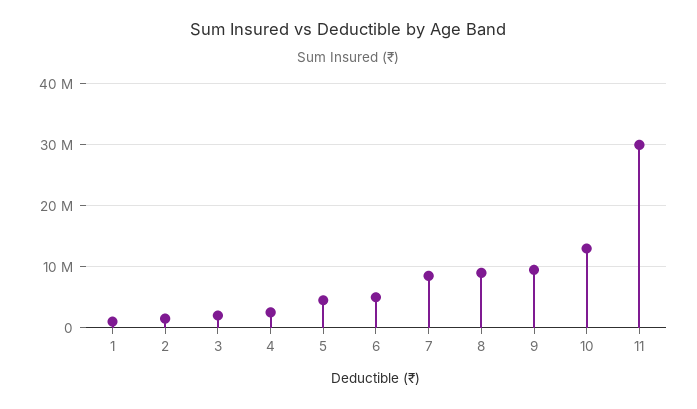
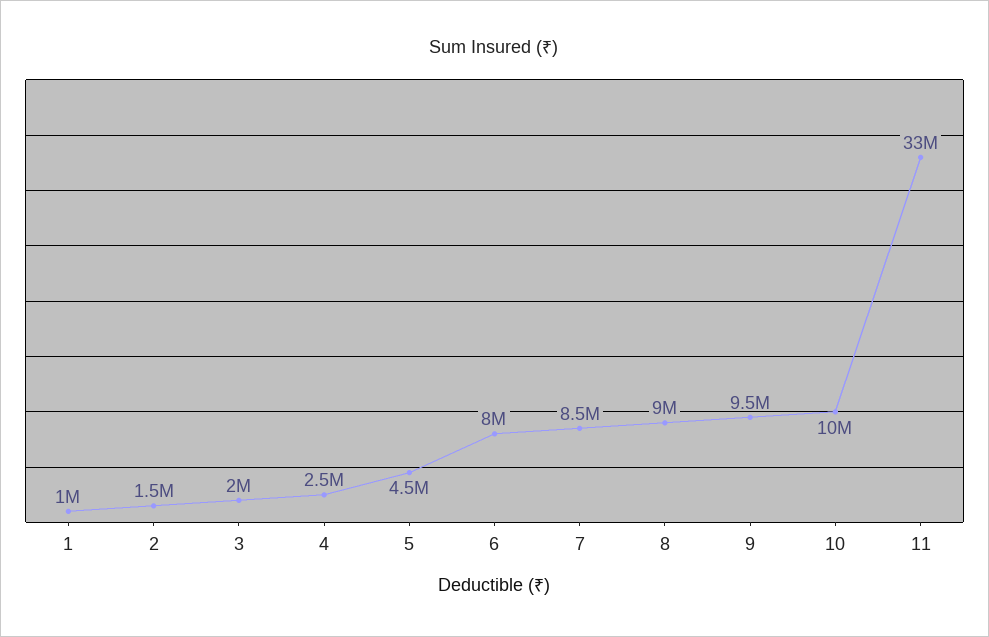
  {
    "1": 1000000,
    "2": 1500000,
    "3": 2000000,
    "4": 2500000,
    "5": 4500000,
-   "6": 5000000,
+   "6": 8000000,
    "7": 8500000,
    "8": 9000000,
    "9": 9500000,
-   "10": 13000000,
+   "10": 10000000,
-   "11": 30000000
+   "11": 33000000
  }

